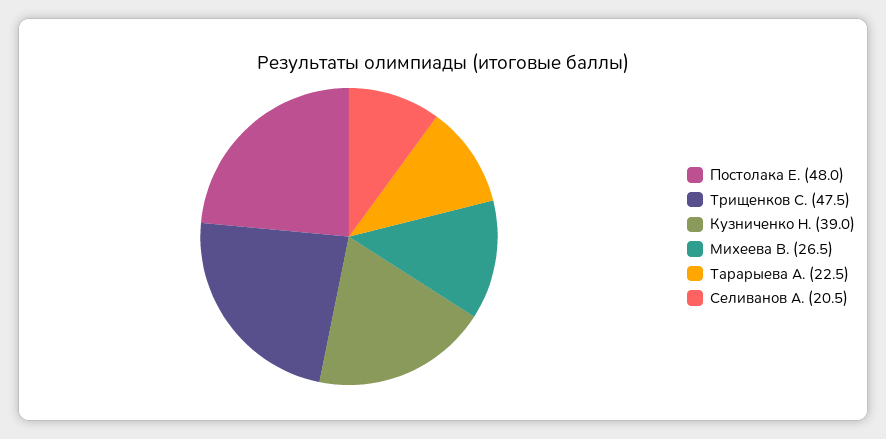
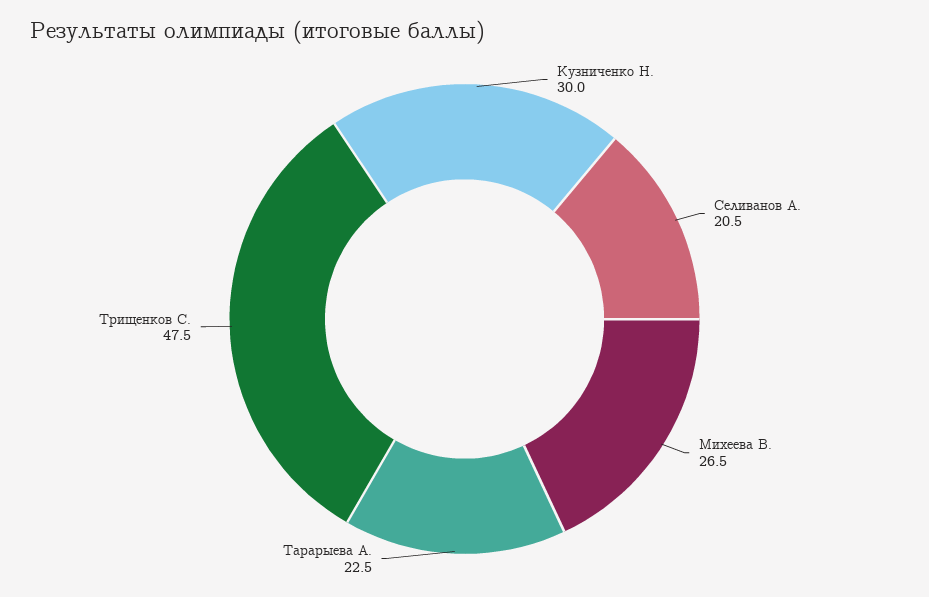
  {
-   "Постолака Е.": 48,
    "Трищенков С.": 47.5,
-   "Кузниченко Н.": 39,
+   "Кузниченко Н.": 30,
    "Михеева В.": 26.5,
    "Тарарыева А.": 22.5,
    "Селиванов А.": 20.5
  }

